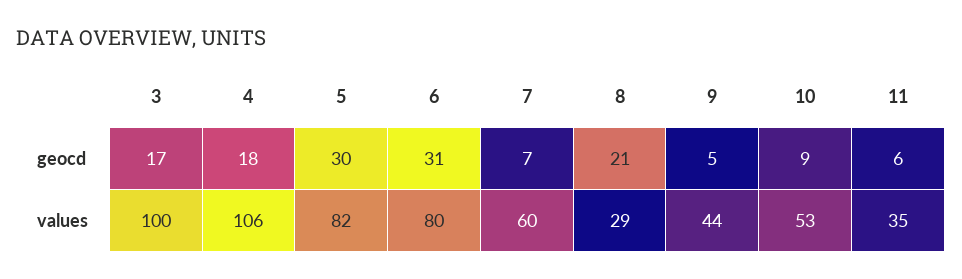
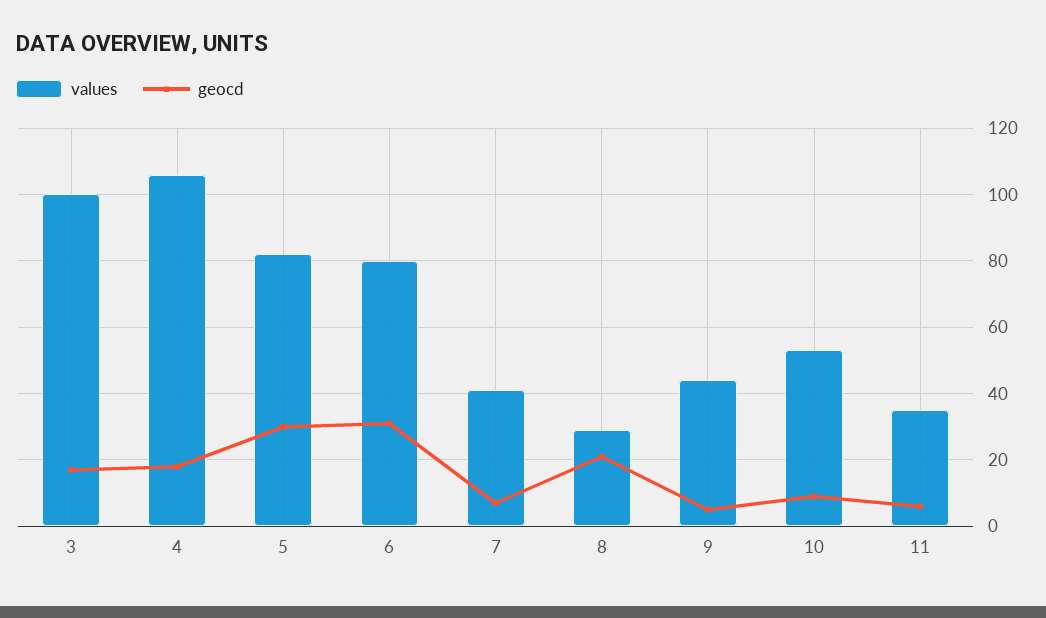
  {
    "geocd": {
      "3": 17,
      "4": 18,
      "5": 30,
      "6": 31,
      "7": 7,
      "8": 21,
      "9": 5,
      "10": 9,
      "11": 6
    },
    "values": {
      "3": 100,
      "4": 106,
      "5": 82,
      "6": 80,
-     "7": 60,
+     "7": 40,
      "8": 29,
      "9": 44,
      "10": 53,
      "11": 35
    }
  }

